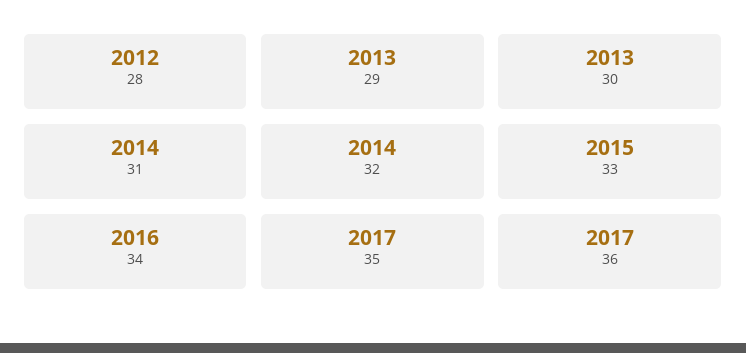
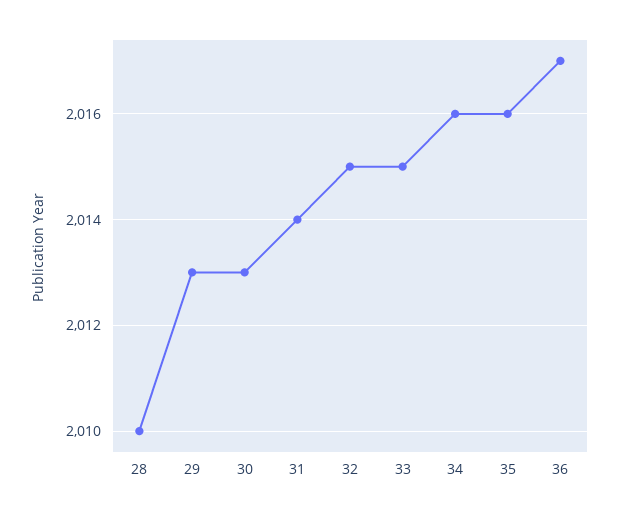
  {
-   "28": 2012,
+   "28": 2010,
    "29": 2013,
    "30": 2013,
    "31": 2014,
-   "32": 2014,
+   "32": 2015,
    "33": 2015,
    "34": 2016,
-   "35": 2017,
+   "35": 2016,
    "36": 2017
  }

